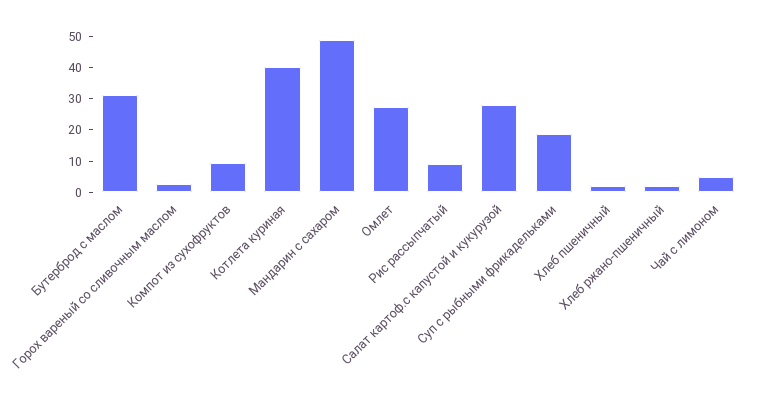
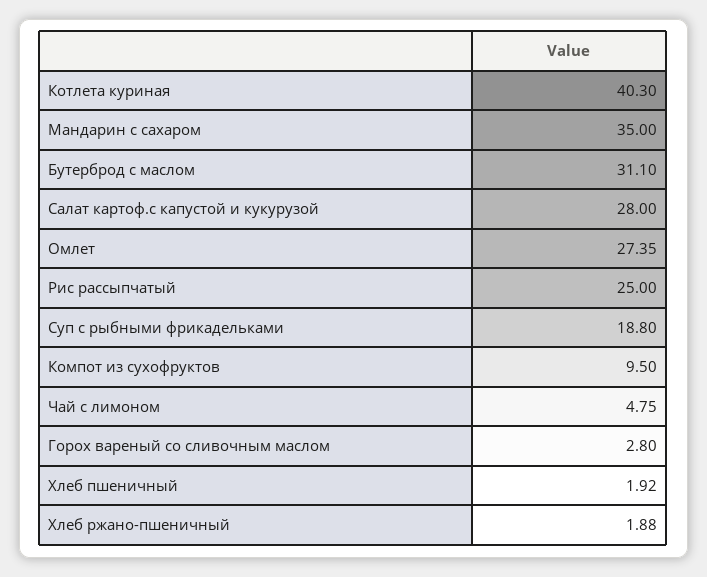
  {
    "Бутерброд с маслом": 31.1,
    "Горох вареный со сливочным маслом": 2.8,
    "Компот из сухофруктов": 9.5,
    "Котлета куриная": 40.3,
-   "Мандарин с сахаром": 50,
+   "Мандарин с сахаром": 35,
    "Омлет": 27.35,
-   "Рис рассыпчатый": 10,
+   "Рис рассыпчатый": 25,
    "Салат картоф.с капустой и кукурузой": 28,
    "Суп с рыбными фрикадельками": 18.8,
    "Хлеб пшеничный": 1.92,
    "Хлеб ржано-пшеничный": 1.88,
    "Чай с лимоном": 4.75
  }

